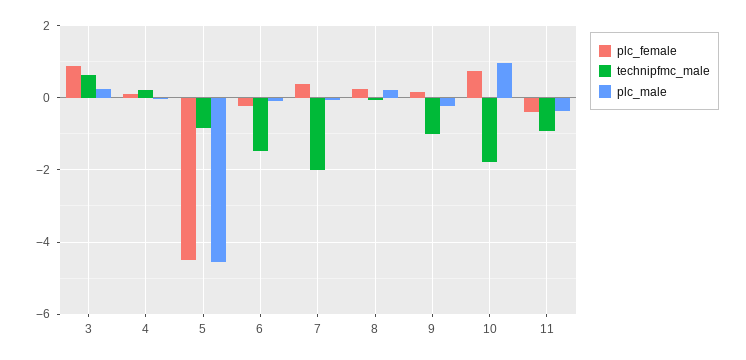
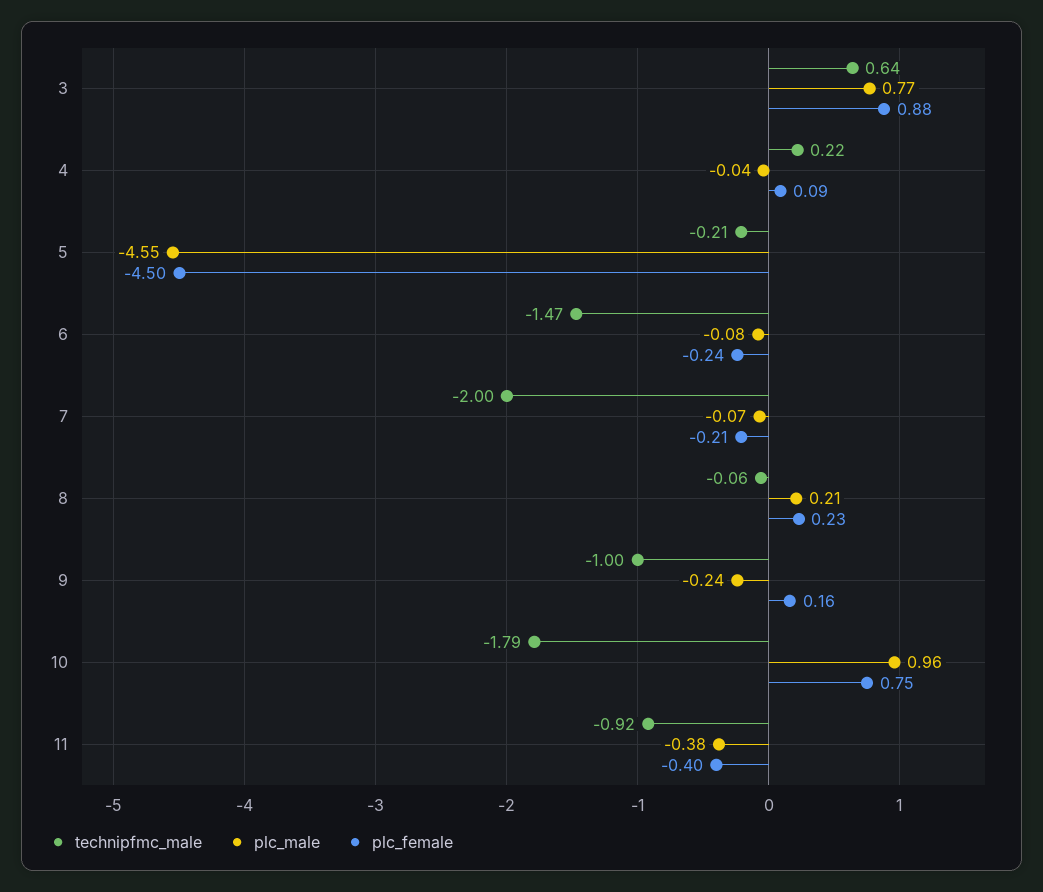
  {
    "plc_female": {
      "3": 0.88,
      "4": 0.09,
      "5": -4.5,
      "6": -0.24,
-     "7": 0.4,
+     "7": -0.21,
      "8": 0.23,
      "9": 0.16,
      "10": 0.75,
      "11": -0.4
    },
    "technipfmc_male": {
      "3": 0.64,
      "4": 0.22,
-     "5": -0.8,
+     "5": -0.21,
      "6": -1.47,
      "7": -2,
      "8": -0.06,
      "9": -1,
      "10": -1.79,
      "11": -0.92
    },
    "plc_male": {
-     "3": 0.2,
+     "3": 0.77,
      "4": -0.04,
      "5": -4.55,
      "6": -0.08,
      "7": -0.07,
      "8": 0.21,
      "9": -0.24,
      "10": 0.96,
      "11": -0.38
    }
  }

